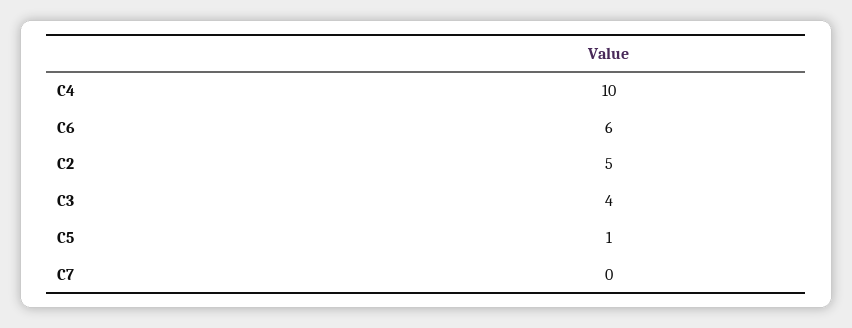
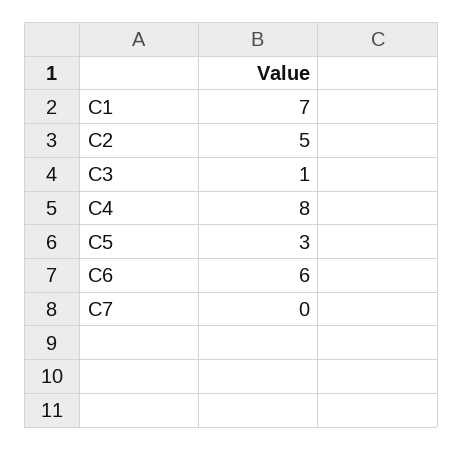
  {
-   "C4": 10,
+   "C4": 8,
    "C6": 6,
    "C2": 5,
-   "C3": 4,
+   "C3": 1,
-   "C5": 1,
+   "C5": 3,
-   "C7": 0
+   "C7": 0,
+   "C1": 7
  }

